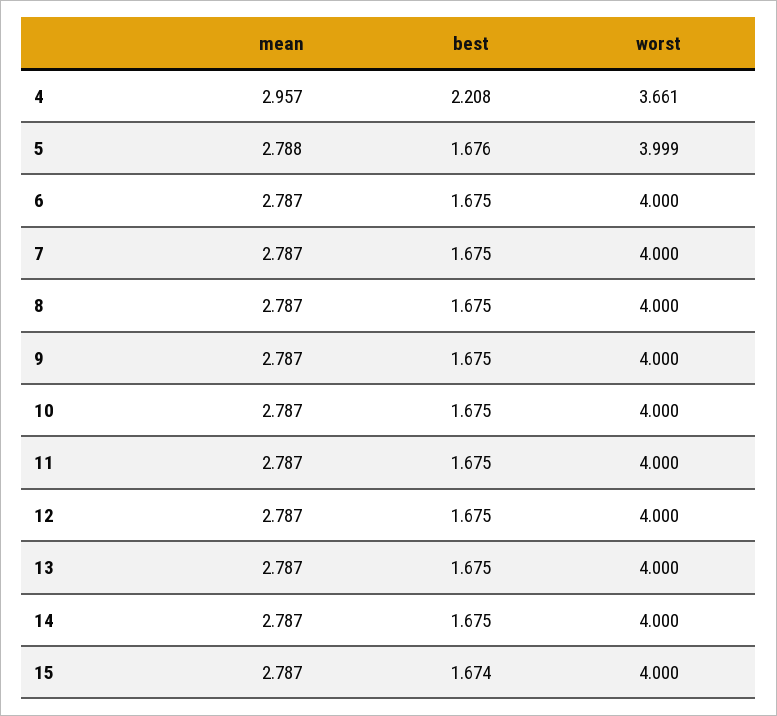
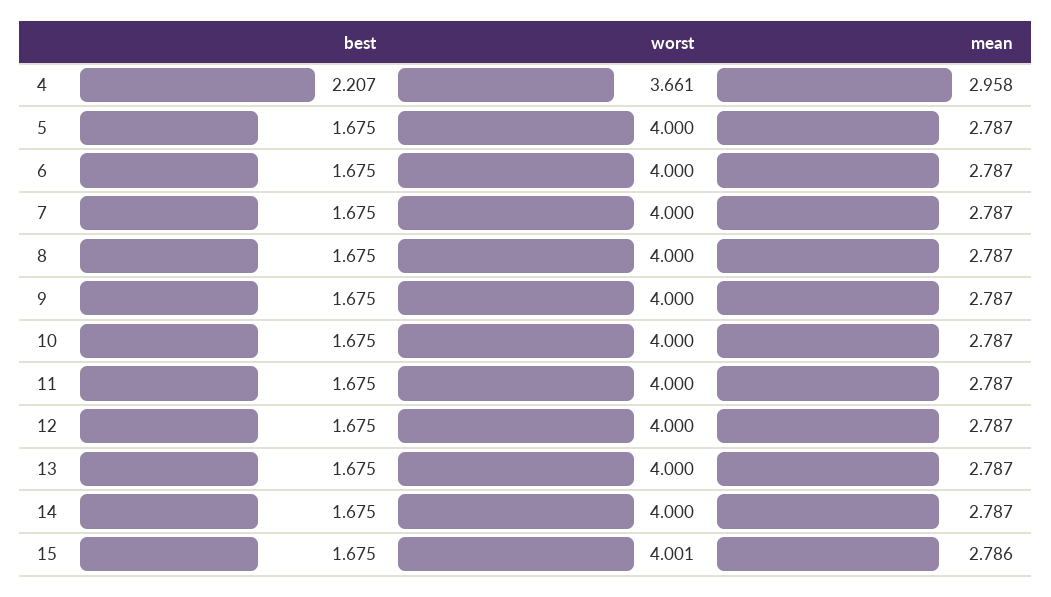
  {
    "mean": {
-     "4": 2.957,
+     "4": 2.958,
-     "5": 2.788,
+     "5": 2.787,
      "6": 2.787,
      "7": 2.787,
      "8": 2.787,
      "9": 2.787,
      "10": 2.787,
      "11": 2.787,
      "12": 2.787,
      "13": 2.787,
      "14": 2.787,
-     "15": 2.787
+     "15": 2.786
    },
    "best": {
-     "4": 2.208,
+     "4": 2.207,
-     "5": 1.676,
+     "5": 1.675,
      "6": 1.675,
      "7": 1.675,
      "8": 1.675,
      "9": 1.675,
      "10": 1.675,
      "11": 1.675,
      "12": 1.675,
      "13": 1.675,
      "14": 1.675,
-     "15": 1.674
+     "15": 1.675
    },
    "worst": {
      "4": 3.661,
-     "5": 3.999,
+     "5": 4,
      "6": 4,
      "7": 4,
      "8": 4,
      "9": 4,
      "10": 4,
      "11": 4,
      "12": 4,
      "13": 4,
      "14": 4,
-     "15": 4
+     "15": 4.001
    }
  }

